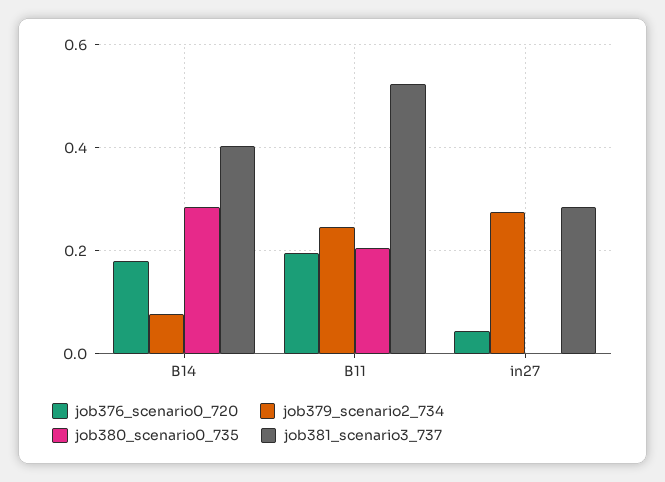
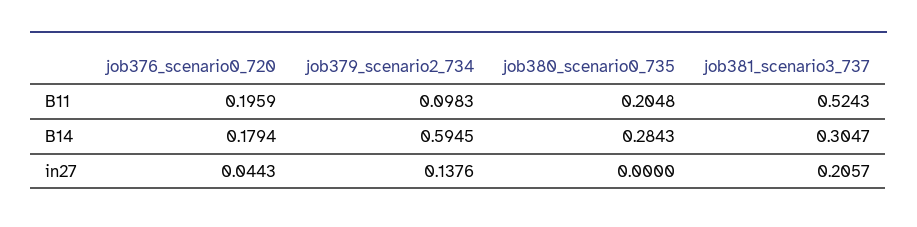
  {
    "job376_scenario0_720": {
      "B14": 0.1794,
      "B11": 0.1959,
      "in27": 0.0443
    },
    "job379_scenario2_734": {
-     "B14": 0.08,
+     "B14": 0.5945,
-     "B11": 0.24,
+     "B11": 0.0983,
-     "in27": 0.28
+     "in27": 0.1376
    },
    "job380_scenario0_735": {
      "B14": 0.2843,
      "B11": 0.2048,
      "in27": 0
    },
    "job381_scenario3_737": {
-     "B14": 0.4,
+     "B14": 0.3047,
      "B11": 0.5243,
-     "in27": 0.28
+     "in27": 0.2057
    }
  }

